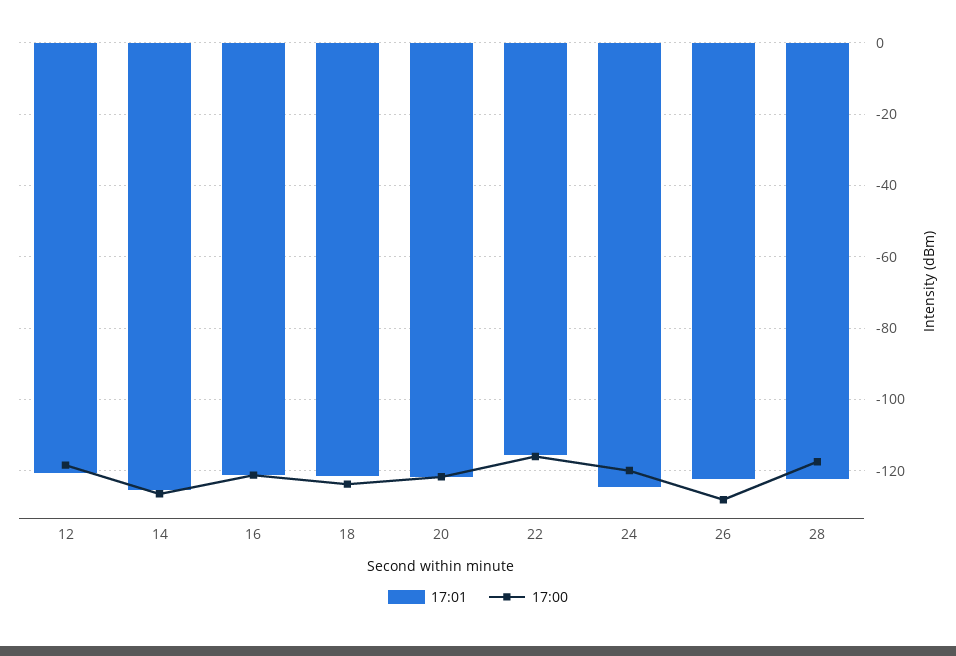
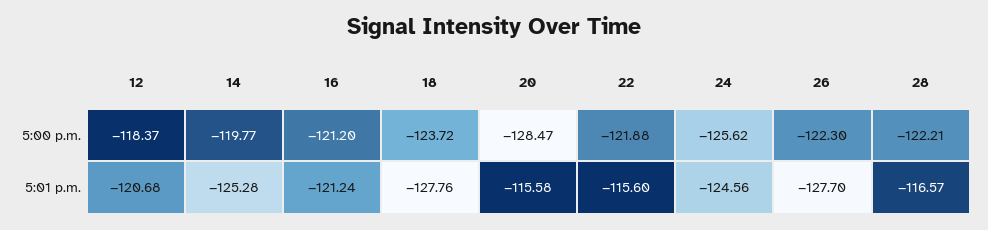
  {
    "17:01": {
      "12": -120.68,
      "14": -125.28,
      "16": -121.24,
-     "18": -122,
+     "18": -127.76,
-     "20": -122,
+     "20": -115.58,
      "22": -115.6,
      "24": -124.56,
-     "26": -122,
+     "26": -127.7,
-     "28": -122
+     "28": -116.57
    },
    "17:00": {
      "12": -118.37,
-     "14": -126,
+     "14": -119.77,
      "16": -121.2,
      "18": -123.72,
-     "20": -122,
+     "20": -128.47,
-     "22": -116,
+     "22": -121.88,
-     "24": -120,
+     "24": -125.62,
-     "26": -128,
+     "26": -122.3,
-     "28": -118
+     "28": -122.21
    }
  }

